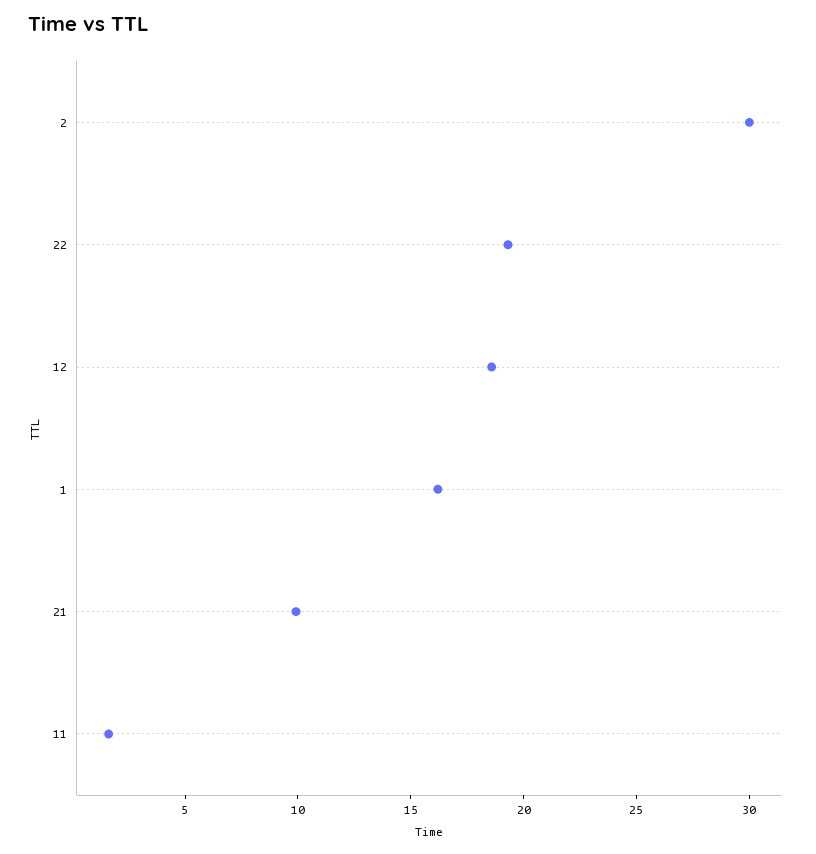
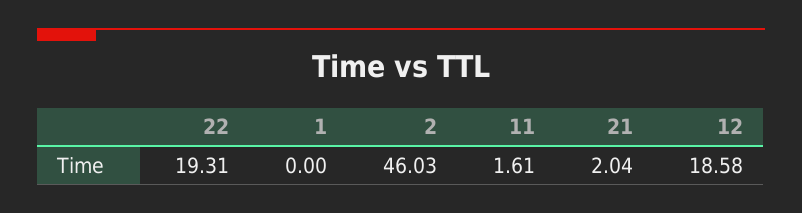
  {
-   "2": 30,
+   "2": 46.03,
    "22": 19.31,
    "12": 18.58,
-   "1": 16,
+   "1": 0,
-   "21": 10,
+   "21": 2.04,
    "11": 1.61
  }

